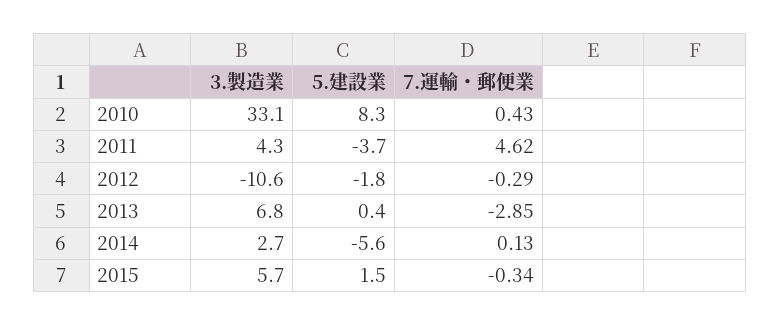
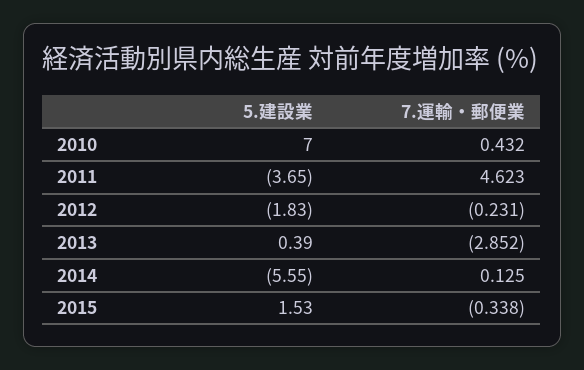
  {
-   "3.製造業": {
-     "2010": 33.1,
-     "2011": 4.3,
-     "2012": -10.6,
-     "2013": 6.8,
-     "2014": 2.7,
-     "2015": 5.7
-   },
    "5.建設業": {
-     "2010": 8.3,
+     "2010": 7,
      "2011": -3.65,
      "2012": -1.83,
      "2013": 0.39,
      "2014": -5.55,
      "2015": 1.53
    },
    "7.運輸・郵便業": {
      "2010": 0.432,
      "2011": 4.623,
-     "2012": -0.29,
+     "2012": -0.231,
      "2013": -2.852,
      "2014": 0.125,
      "2015": -0.338
    }
  }

